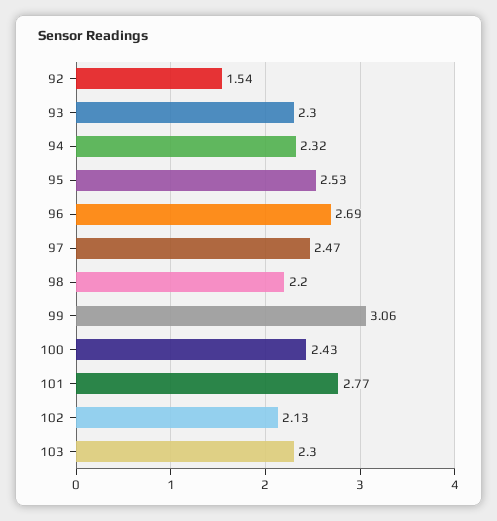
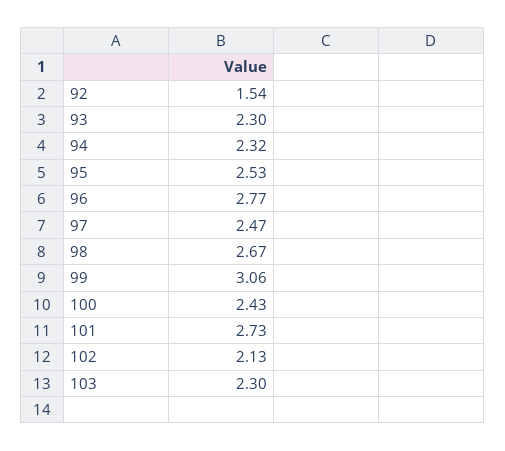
  {
    "92": 1.54,
    "93": 2.3,
    "94": 2.32,
    "95": 2.53,
-   "96": 2.69,
+   "96": 2.77,
    "97": 2.47,
-   "98": 2.2,
+   "98": 2.67,
    "99": 3.06,
    "100": 2.43,
-   "101": 2.77,
+   "101": 2.73,
    "102": 2.13,
    "103": 2.3
  }

